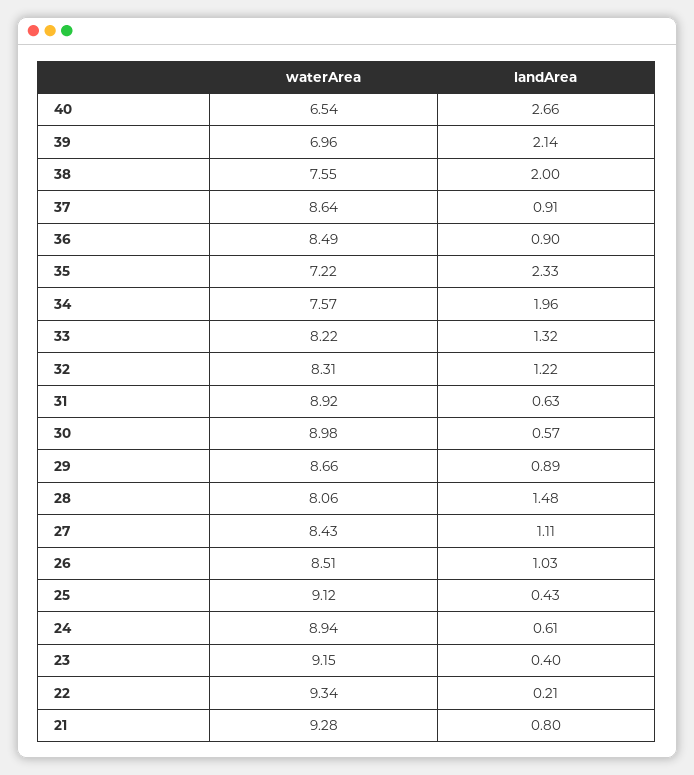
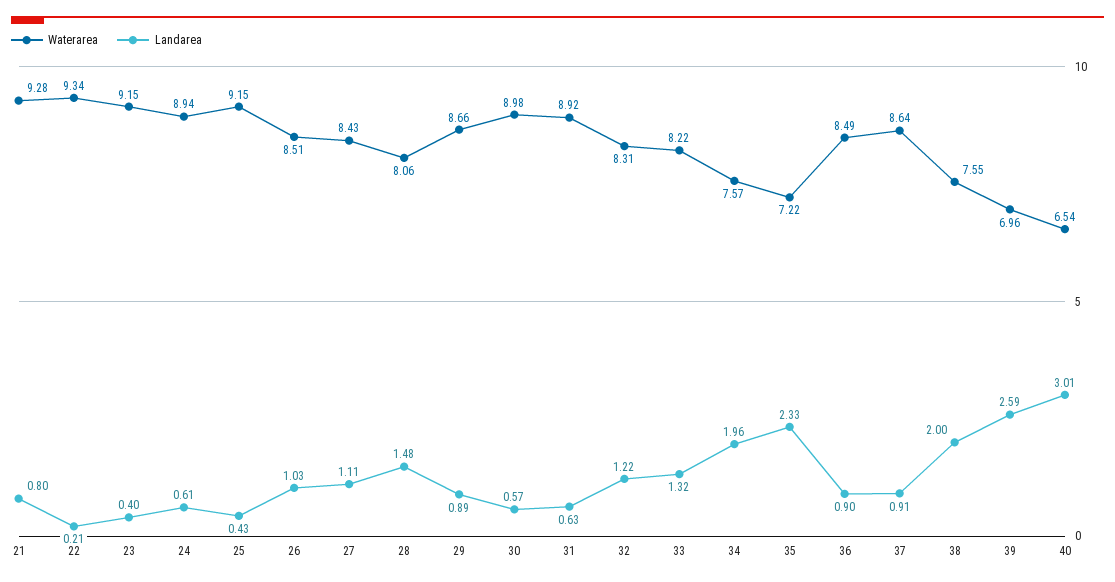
  {
    "waterArea": {
      "40": 6.54,
      "39": 6.96,
      "38": 7.55,
      "37": 8.64,
      "36": 8.49,
      "35": 7.22,
      "34": 7.57,
      "33": 8.22,
      "32": 8.31,
      "31": 8.92,
      "30": 8.98,
      "29": 8.66,
      "28": 8.06,
      "27": 8.43,
      "26": 8.51,
-     "25": 9.12,
+     "25": 9.15,
      "24": 8.94,
      "23": 9.15,
      "22": 9.34,
      "21": 9.28
    },
    "landArea": {
-     "40": 2.66,
+     "40": 3.01,
-     "39": 2.14,
+     "39": 2.59,
      "38": 2,
      "37": 0.91,
      "36": 0.9,
      "35": 2.33,
      "34": 1.96,
      "33": 1.32,
      "32": 1.22,
      "31": 0.63,
      "30": 0.57,
      "29": 0.89,
      "28": 1.48,
      "27": 1.11,
      "26": 1.03,
      "25": 0.43,
      "24": 0.61,
      "23": 0.4,
      "22": 0.21,
      "21": 0.8
    }
  }

